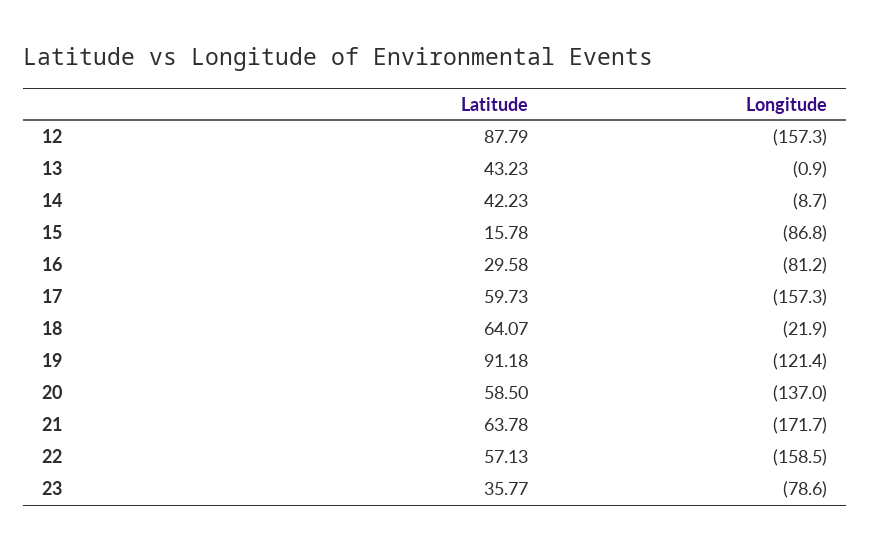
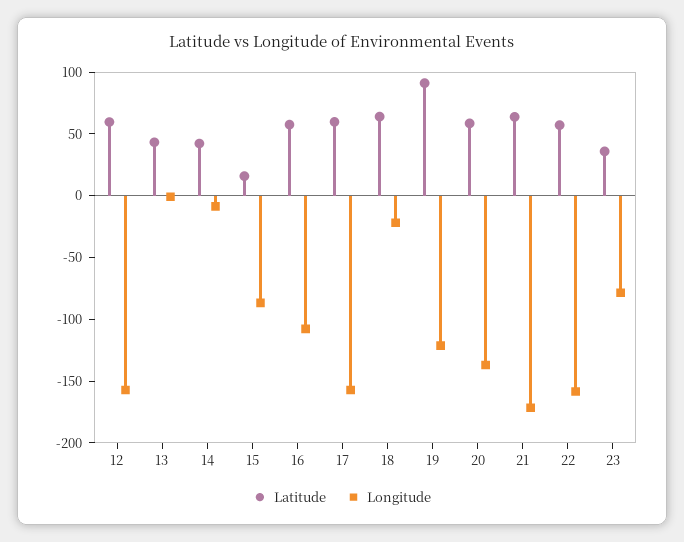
  {
    "Latitude": {
-     "12": 87.79,
+     "12": 60,
      "13": 43.23,
      "14": 42.23,
      "15": 15.78,
-     "16": 29.58,
+     "16": 60,
      "17": 59.73,
      "18": 64.07,
      "19": 91.18,
      "20": 58.5,
      "21": 63.78,
      "22": 57.13,
      "23": 35.77
    },
    "Longitude": {
      "12": -157.3,
      "13": -0.9,
      "14": -8.7,
      "15": -86.8,
-     "16": -81.2,
+     "16": -110,
      "17": -157.3,
      "18": -21.9,
      "19": -121.4,
      "20": -137,
      "21": -171.7,
      "22": -158.5,
      "23": -78.6
    }
  }

